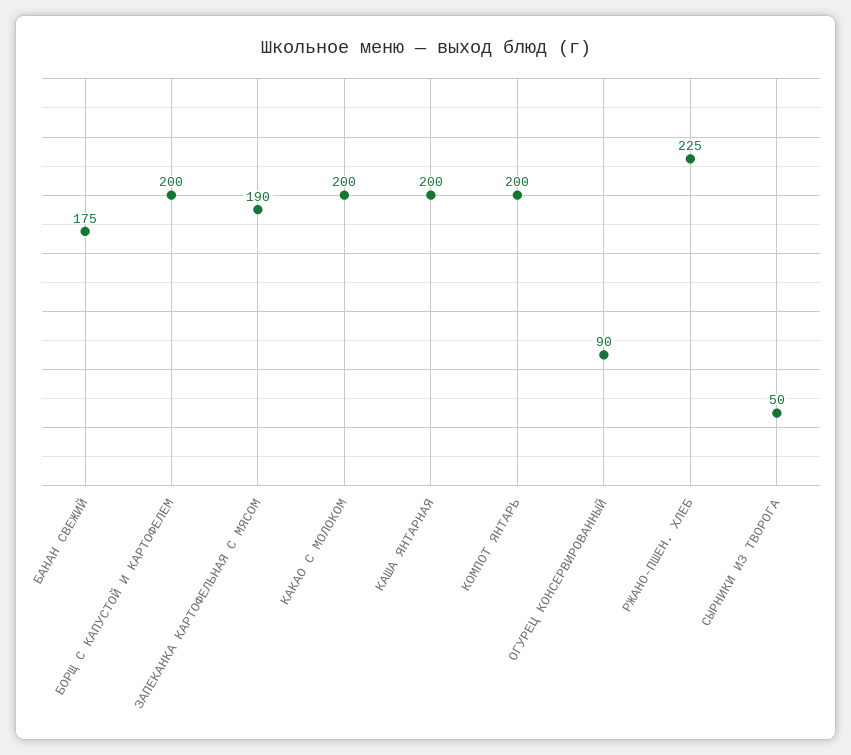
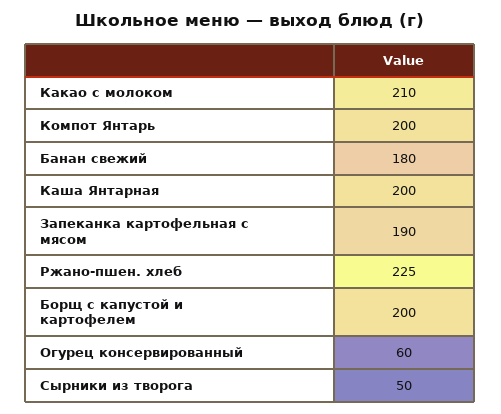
  {
-   "БАНАН СВЕЖИЙ": 175,
+   "БАНАН СВЕЖИЙ": 180,
    "БОРЩ С КАПУСТОЙ И КАРТОФЕЛЕМ": 200,
    "ЗАПЕКАНКА КАРТОФЕЛЬНАЯ С МЯСОМ": 190,
-   "КАКАО С МОЛОКОМ": 200,
+   "КАКАО С МОЛОКОМ": 210,
    "КАША ЯНТАРНАЯ": 200,
    "КОМПОТ ЯНТАРЬ": 200,
-   "ОГУРЕЦ КОНСЕРВИРОВАННЫЙ": 90,
+   "ОГУРЕЦ КОНСЕРВИРОВАННЫЙ": 60,
    "РЖАНО-ПШЕН. ХЛЕБ": 225,
    "СЫРНИКИ ИЗ ТВОРОГА": 50
  }

